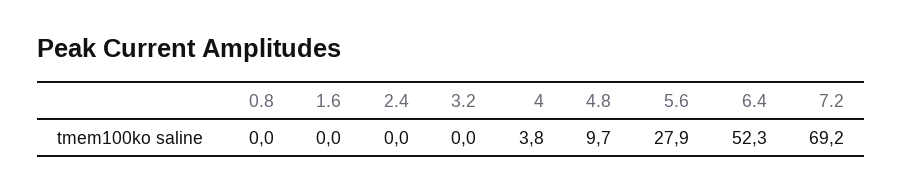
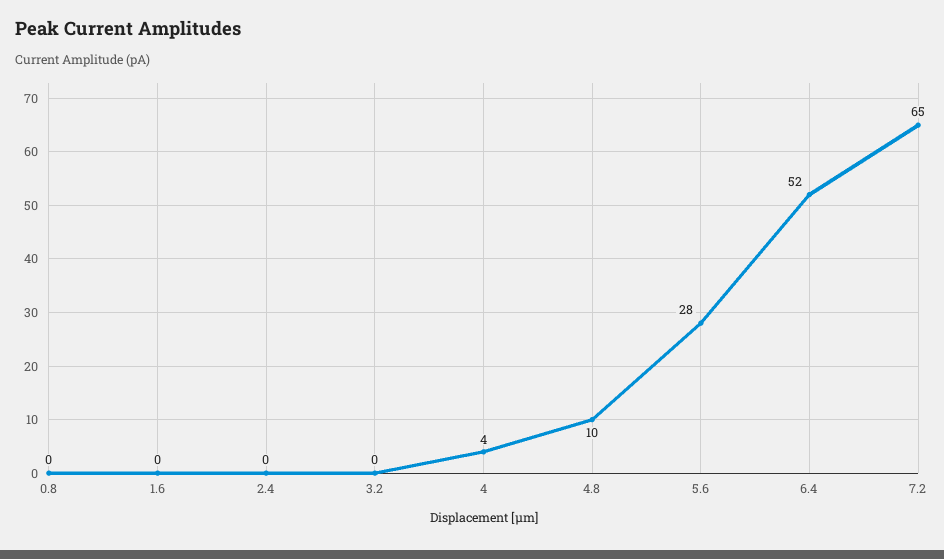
  {
    "0.8": 0,
    "1.6": 0,
    "2.4": 0,
    "3.2": 0,
    "4": 3.8,
    "4.8": 9.7,
    "5.6": 27.9,
    "6.4": 52.3,
-   "7.2": 69.2
+   "7.2": 65
  }

